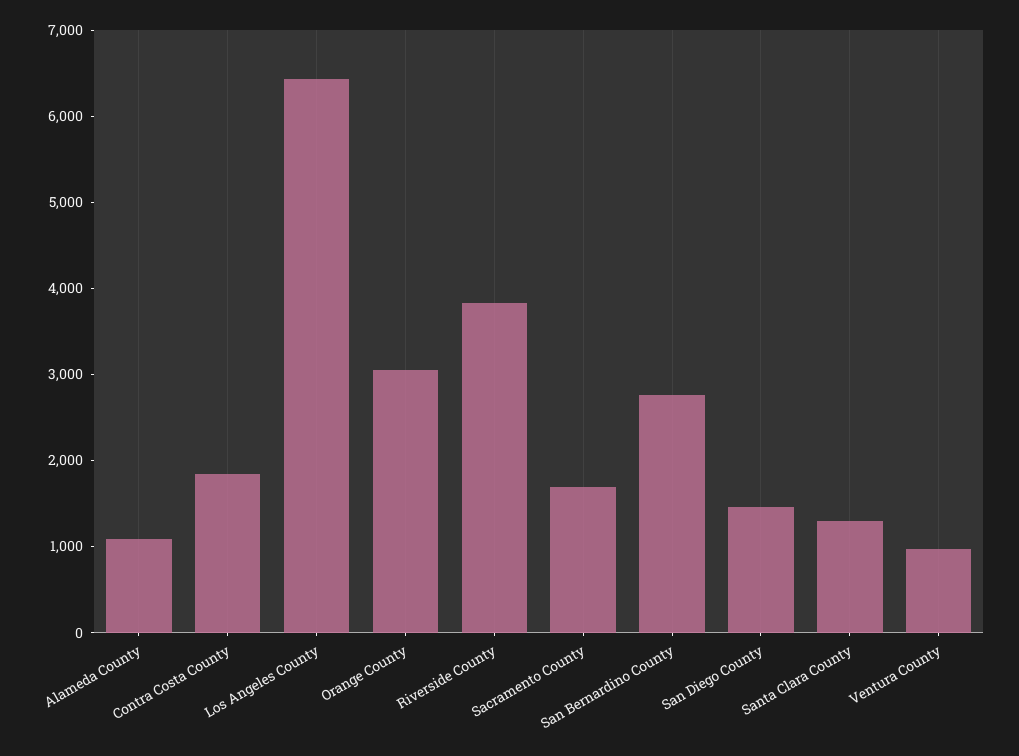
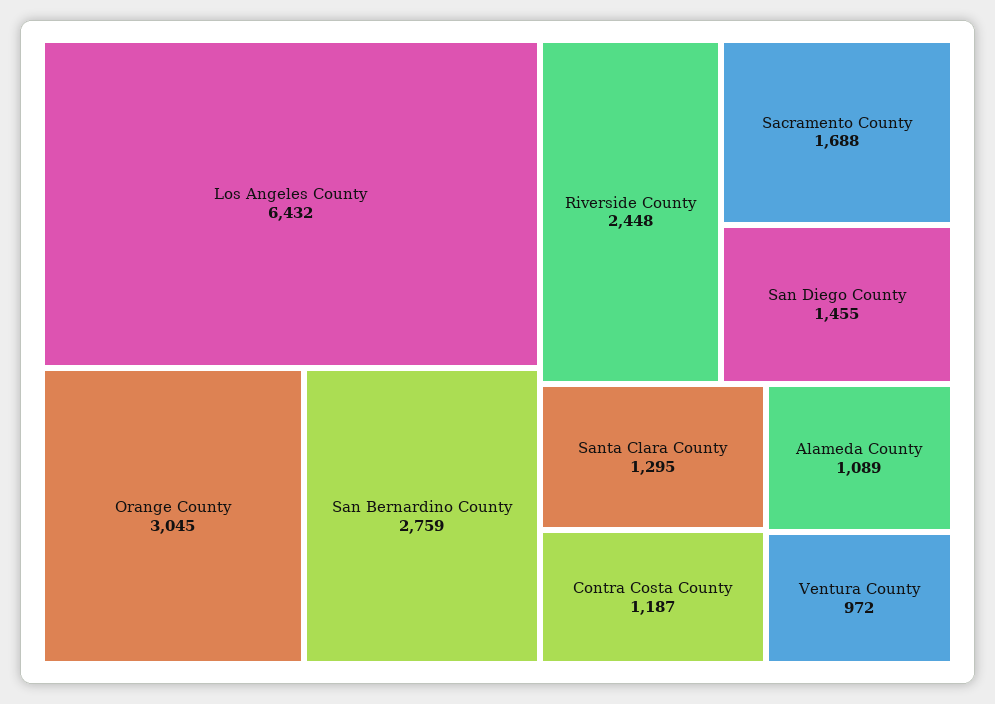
  {
    "Alameda County": 1089,
-   "Contra Costa County": 1800,
+   "Contra Costa County": 1187,
    "Los Angeles County": 6432,
    "Orange County": 3045,
-   "Riverside County": 3800,
+   "Riverside County": 2448,
    "Sacramento County": 1688,
    "San Bernardino County": 2759,
    "San Diego County": 1455,
    "Santa Clara County": 1295,
    "Ventura County": 972
  }

